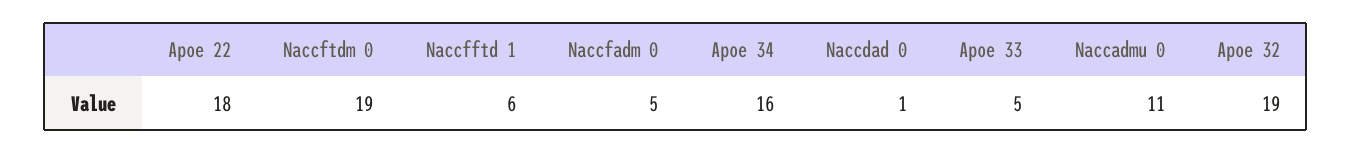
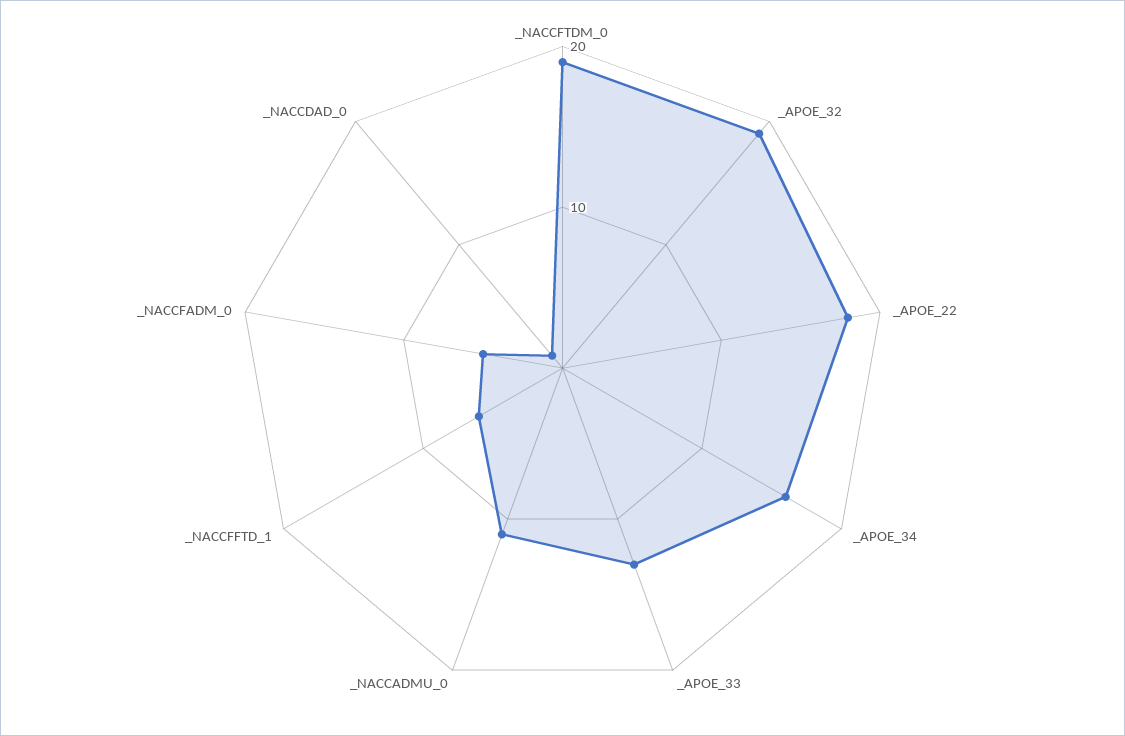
  {
    "Apoe 22": 18,
    "Naccftdm 0": 19,
    "Naccfftd 1": 6,
    "Naccfadm 0": 5,
    "Apoe 34": 16,
    "Naccdad 0": 1,
-   "Apoe 33": 5,
+   "Apoe 33": 13,
    "Naccadmu 0": 11,
    "Apoe 32": 19
  }

